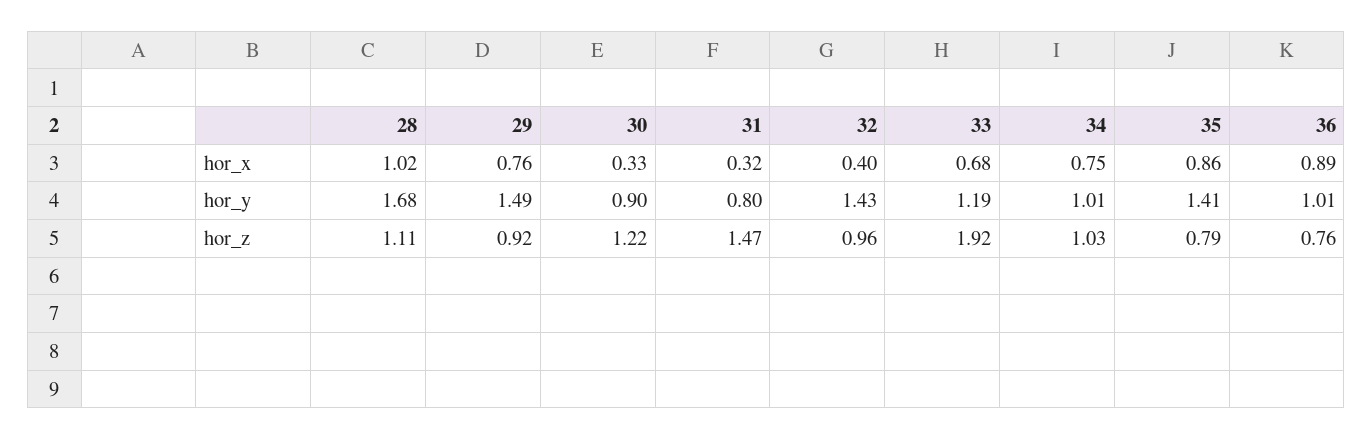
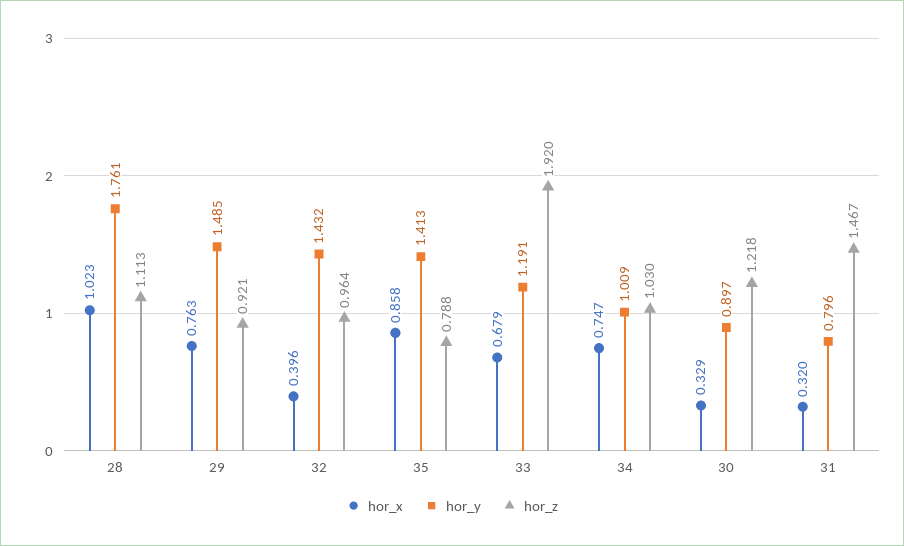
  {
    "hor_x": {
      "28": 1.023,
      "29": 0.763,
      "30": 0.329,
      "31": 0.32,
      "32": 0.396,
      "33": 0.679,
      "34": 0.747,
-     "35": 0.858,
+     "35": 0.858
-     "36": 0.89
    },
    "hor_y": {
-     "28": 1.68,
+     "28": 1.761,
      "29": 1.485,
      "30": 0.897,
      "31": 0.796,
      "32": 1.432,
      "33": 1.191,
      "34": 1.009,
-     "35": 1.413,
+     "35": 1.413
-     "36": 1.01
    },
    "hor_z": {
      "28": 1.113,
      "29": 0.921,
      "30": 1.218,
      "31": 1.467,
      "32": 0.964,
      "33": 1.92,
      "34": 1.03,
-     "35": 0.788,
+     "35": 0.788
-     "36": 0.76
    }
  }

